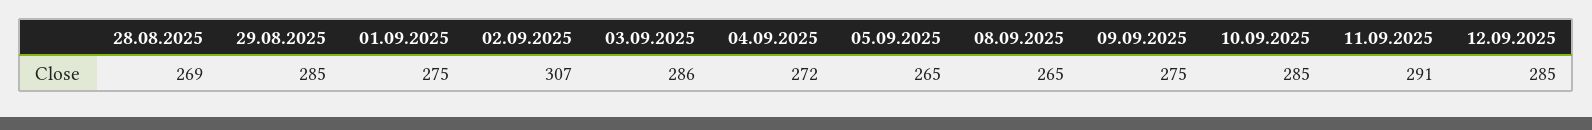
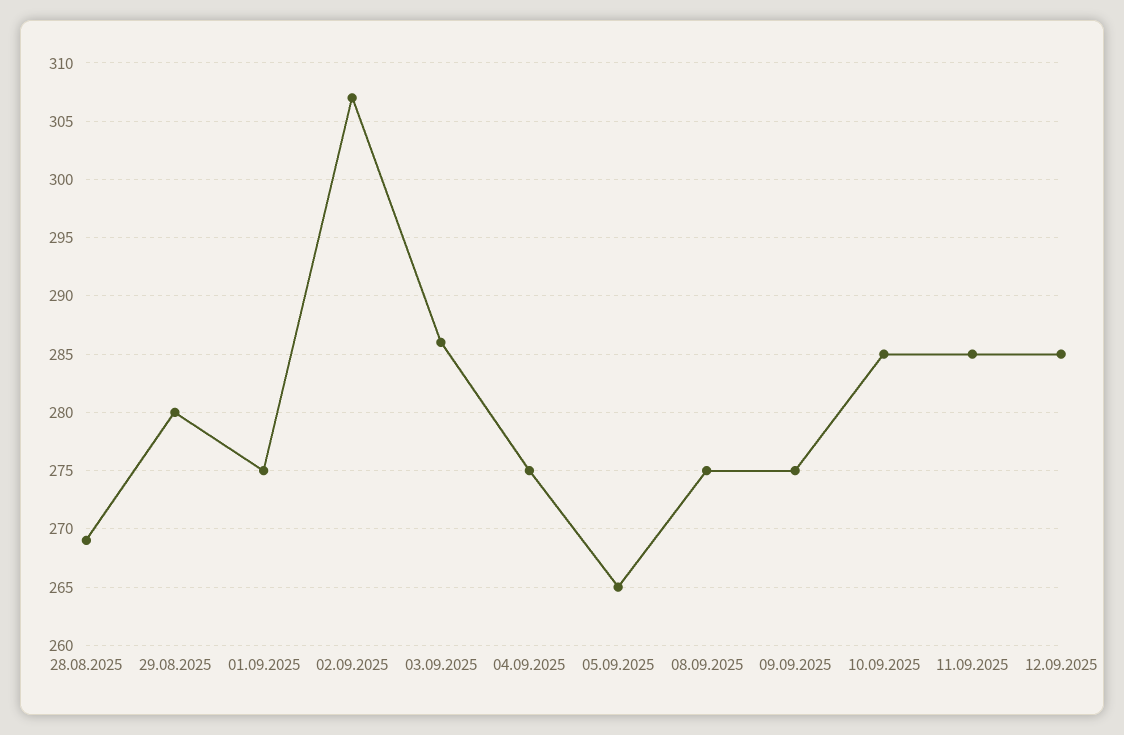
  {
    "28.08.2025": 269,
-   "29.08.2025": 285,
+   "29.08.2025": 280,
    "01.09.2025": 275,
    "02.09.2025": 307,
    "03.09.2025": 286,
-   "04.09.2025": 272,
+   "04.09.2025": 275,
    "05.09.2025": 265,
-   "08.09.2025": 265,
+   "08.09.2025": 275,
    "09.09.2025": 275,
    "10.09.2025": 285,
-   "11.09.2025": 291,
+   "11.09.2025": 285,
    "12.09.2025": 285
  }

